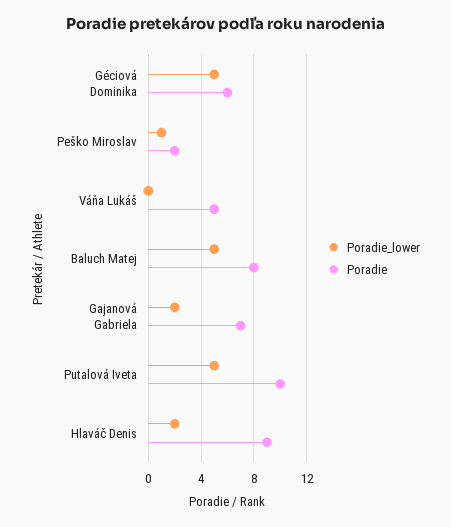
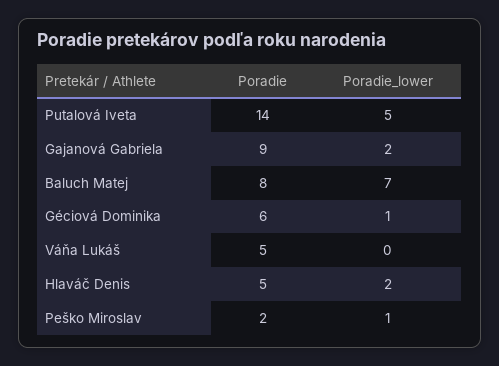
  {
    "Poradie_lower": {
-     "Géciová Dominika": 5,
+     "Géciová Dominika": 1,
      "Peško Miroslav": 1,
      "Váňa Lukáš": 0,
-     "Baluch Matej": 5,
+     "Baluch Matej": 7,
      "Gajanová Gabriela": 2,
      "Putalová Iveta": 5,
      "Hlaváč Denis": 2
    },
    "Poradie": {
      "Géciová Dominika": 6,
      "Peško Miroslav": 2,
      "Váňa Lukáš": 5,
      "Baluch Matej": 8,
-     "Gajanová Gabriela": 7,
+     "Gajanová Gabriela": 9,
-     "Putalová Iveta": 10,
+     "Putalová Iveta": 14,
-     "Hlaváč Denis": 9
+     "Hlaváč Denis": 5
    }
  }

